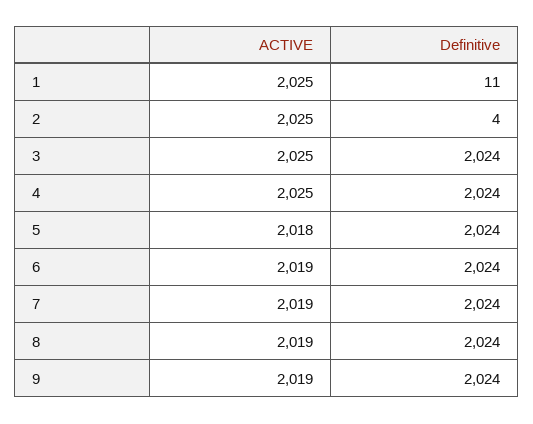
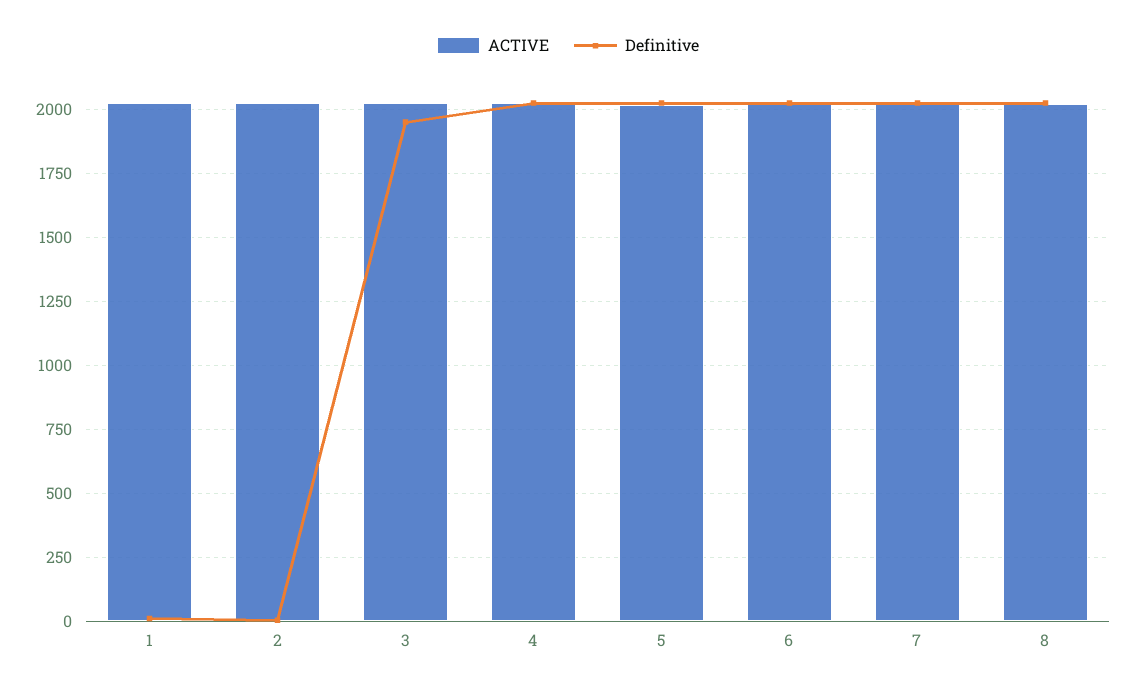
  {
    "ACTIVE": {
      "1": 2025,
      "2": 2025,
      "3": 2025,
      "4": 2025,
      "5": 2018,
      "6": 2019,
      "7": 2019,
-     "8": 2019,
+     "8": 2019
-     "9": 2019
    },
    "Definitive": {
      "1": 11,
      "2": 4,
-     "3": 2024,
+     "3": 1950,
      "4": 2024,
      "5": 2024,
      "6": 2024,
      "7": 2024,
-     "8": 2024,
+     "8": 2024
-     "9": 2024
    }
  }

